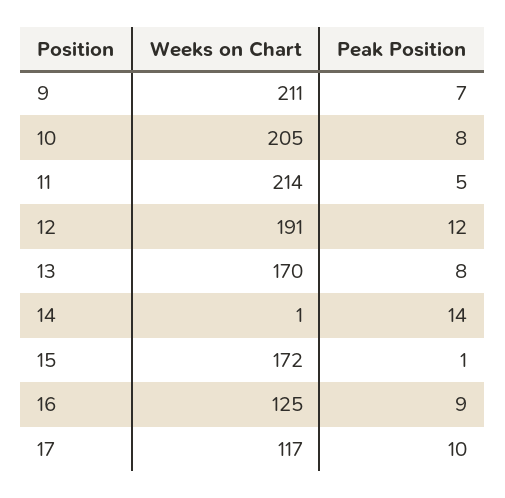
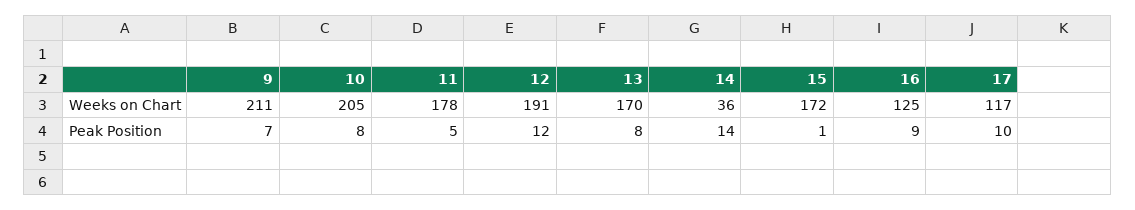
  {
    "Weeks on Chart": {
      "9": 211,
      "10": 205,
-     "11": 214,
+     "11": 178,
      "12": 191,
      "13": 170,
-     "14": 1,
+     "14": 36,
      "15": 172,
      "16": 125,
      "17": 117
    },
    "Peak Position": {
      "9": 7,
      "10": 8,
      "11": 5,
      "12": 12,
      "13": 8,
      "14": 14,
      "15": 1,
      "16": 9,
      "17": 10
    }
  }

